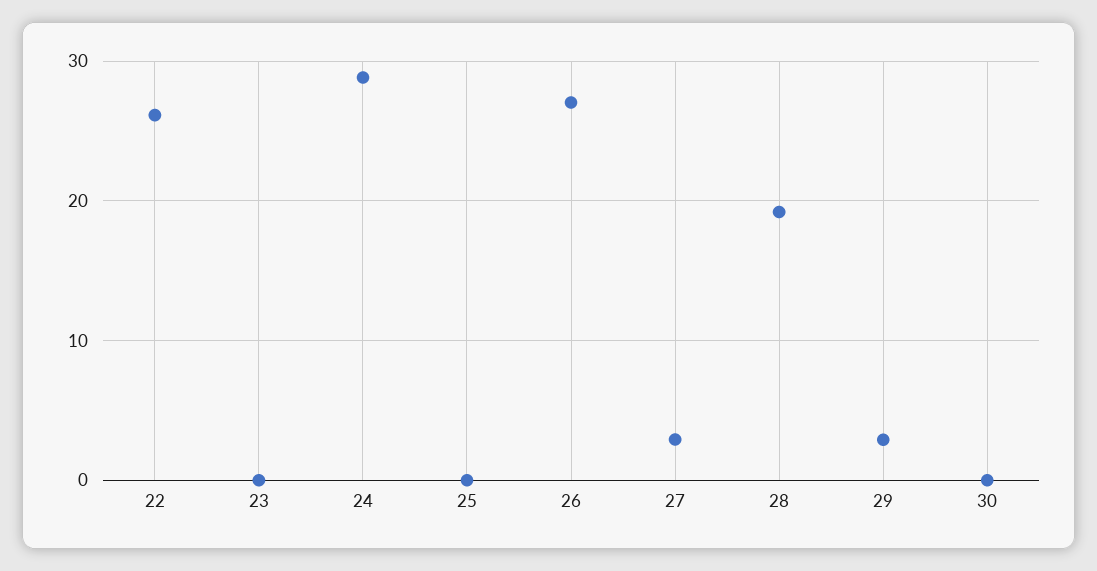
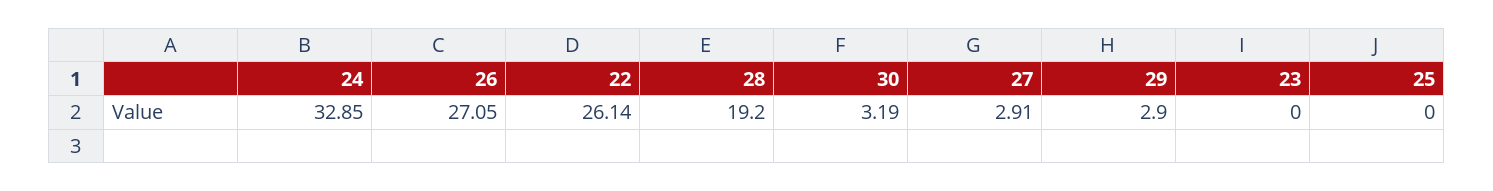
  {
    "22": 26.14,
    "23": 0,
-   "24": 29,
+   "24": 32.85,
    "25": 0,
    "26": 27.05,
    "27": 2.91,
    "28": 19.2,
    "29": 2.9,
-   "30": 0
+   "30": 3.19
  }

